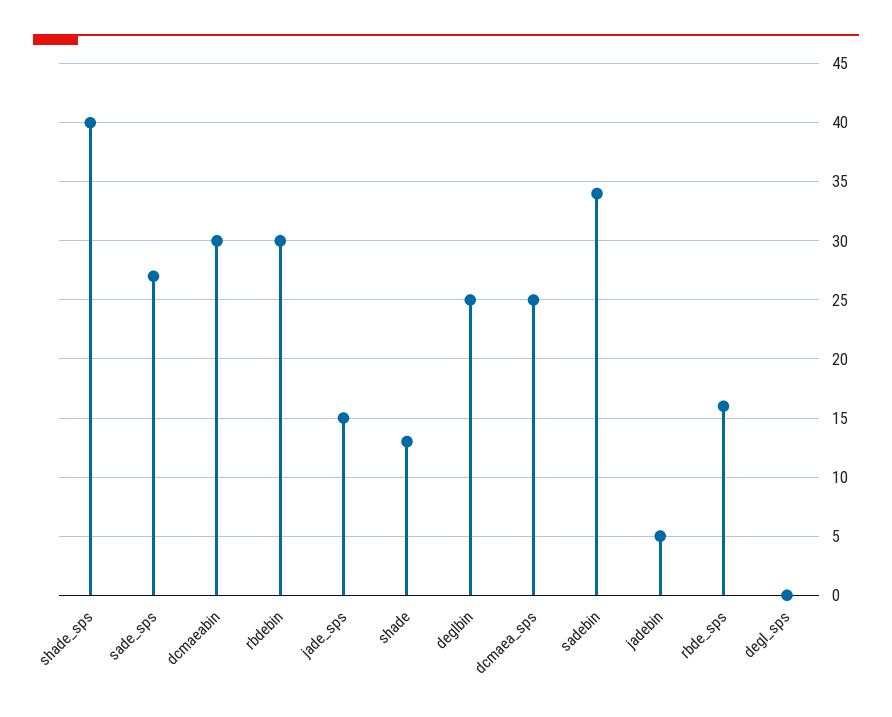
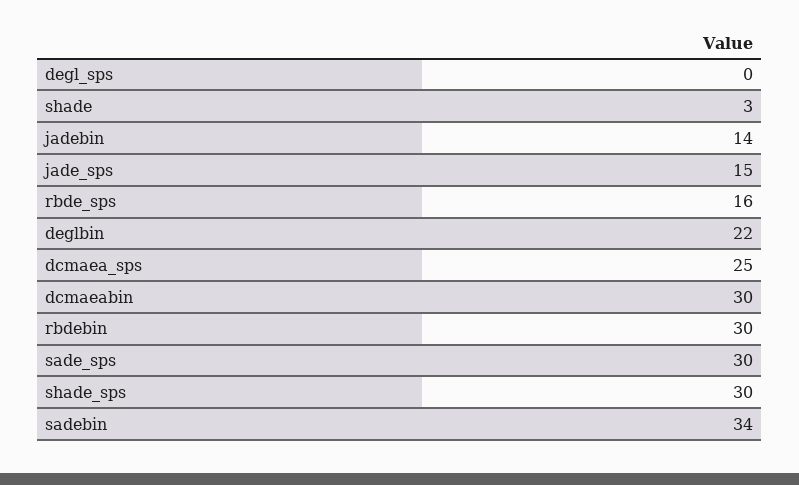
  {
-   "shade_sps": 40,
+   "shade_sps": 30,
-   "sade_sps": 27,
+   "sade_sps": 30,
    "dcmaeabin": 30,
    "rbdebin": 30,
    "jade_sps": 15,
-   "shade": 13,
+   "shade": 3,
-   "deglbin": 25,
+   "deglbin": 22,
    "dcmaea_sps": 25,
    "sadebin": 34,
-   "jadebin": 5,
+   "jadebin": 14,
    "rbde_sps": 16,
    "degl_sps": 0
  }

